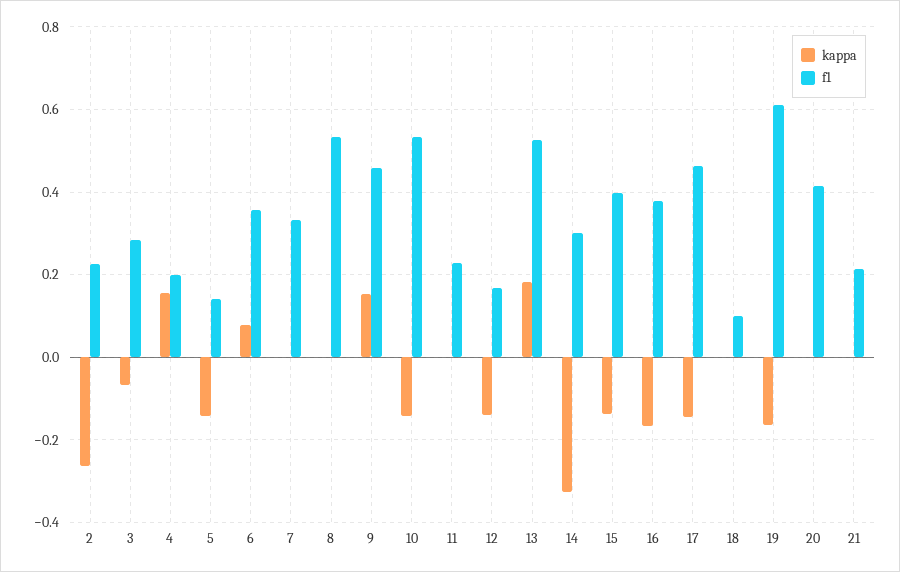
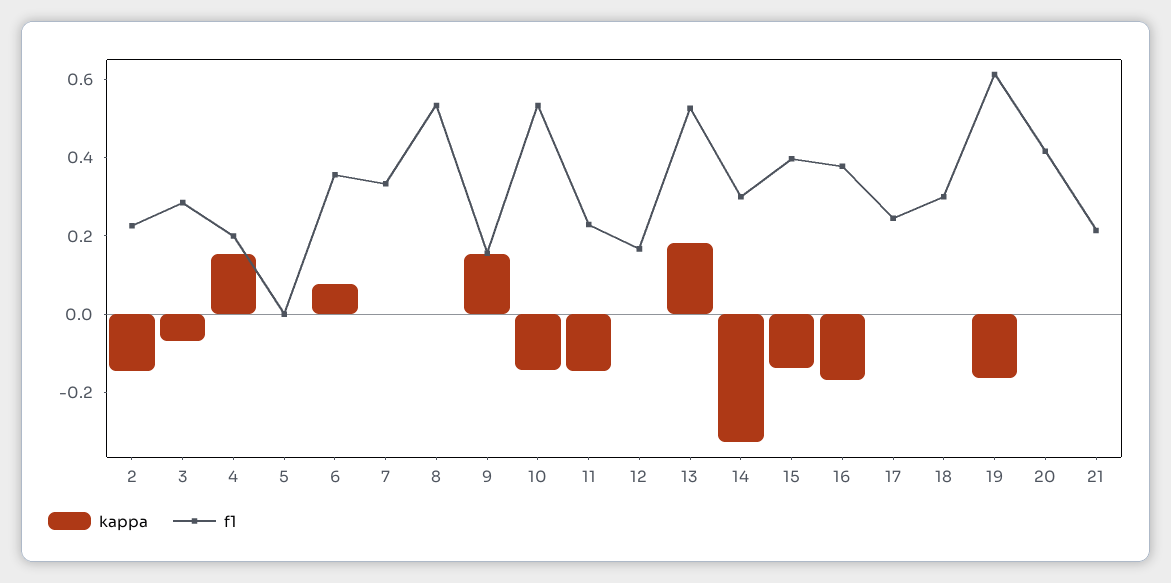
  {
    "kappa": {
-     "2": -0.26,
+     "2": -0.15,
      "3": -0.06,
      "4": 0.16,
-     "5": -0.14,
+     "5": 0,
      "6": 0.08,
      "7": 0,
      "8": 0,
      "9": 0.16,
      "10": -0.14,
-     "11": 0,
+     "11": -0.15,
-     "12": -0.14,
+     "12": 0,
      "13": 0.18,
      "14": -0.32,
      "15": -0.14,
      "16": -0.16,
-     "17": -0.14,
+     "17": 0,
      "18": 0,
      "19": -0.16,
      "20": 0,
      "21": 0
    },
    "f1": {
      "2": 0.22,
      "3": 0.28,
      "4": 0.2,
-     "5": 0.14,
+     "5": 0,
      "6": 0.36,
      "7": 0.34,
      "8": 0.54,
-     "9": 0.46,
+     "9": 0.15,
      "10": 0.54,
      "11": 0.22,
      "12": 0.16,
      "13": 0.52,
      "14": 0.3,
      "15": 0.4,
      "16": 0.38,
-     "17": 0.46,
+     "17": 0.25,
-     "18": 0.1,
+     "18": 0.3,
      "19": 0.62,
      "20": 0.42,
      "21": 0.22
    }
  }

